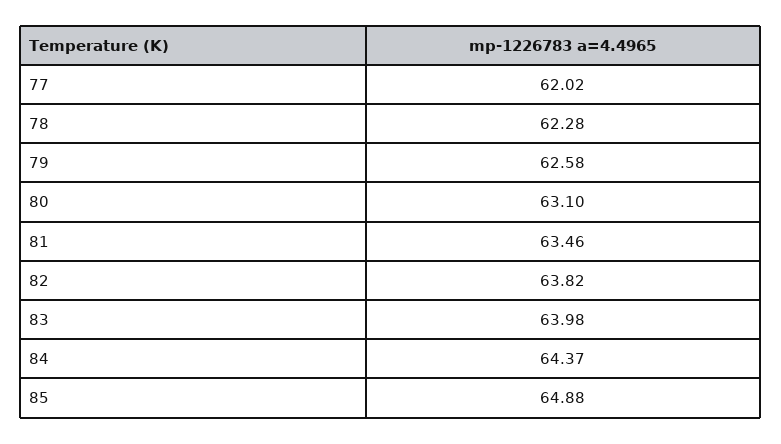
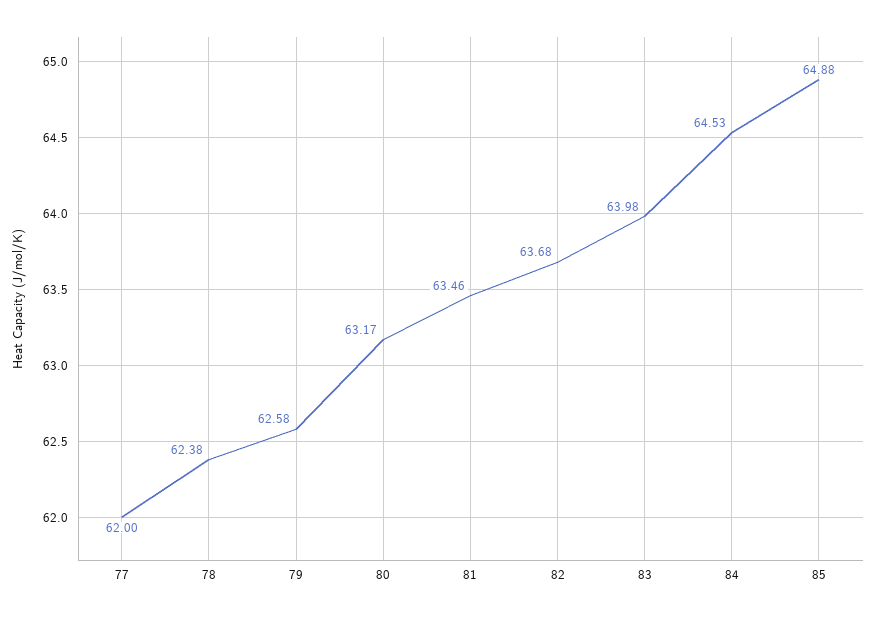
  {
-   "77": 62.02,
+   "77": 62,
-   "78": 62.28,
+   "78": 62.38,
    "79": 62.58,
-   "80": 63.1,
+   "80": 63.17,
    "81": 63.46,
-   "82": 63.82,
+   "82": 63.68,
    "83": 63.98,
-   "84": 64.37,
+   "84": 64.53,
    "85": 64.88
  }

